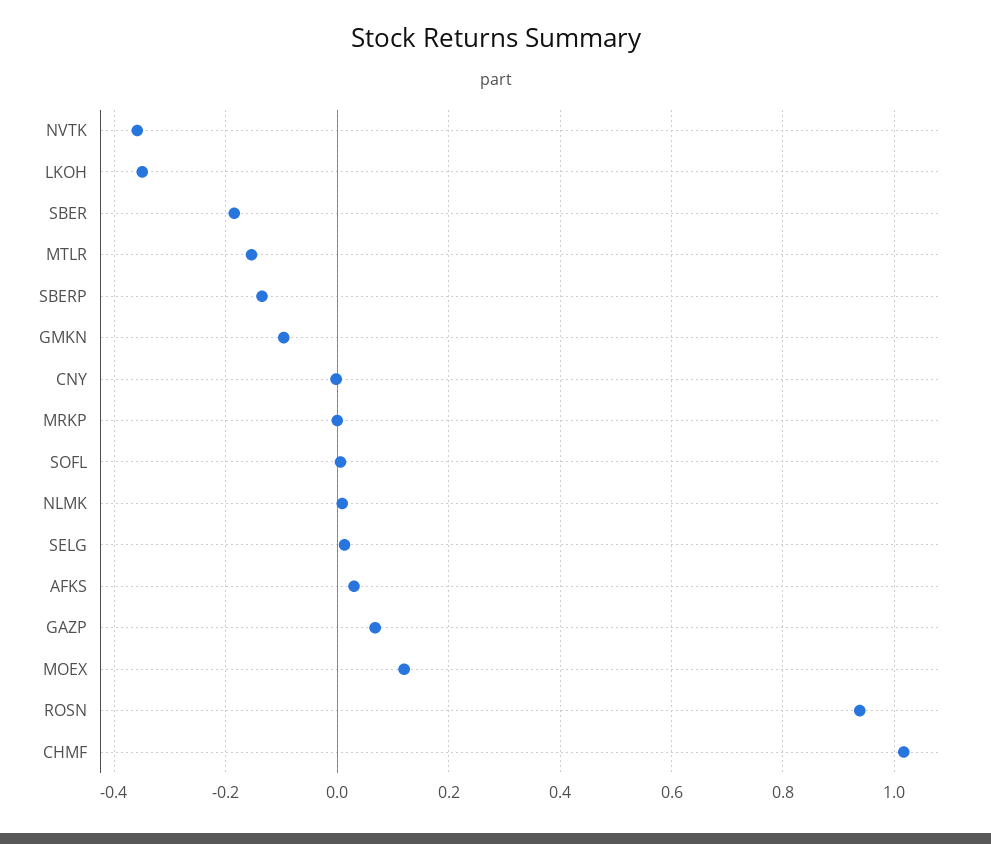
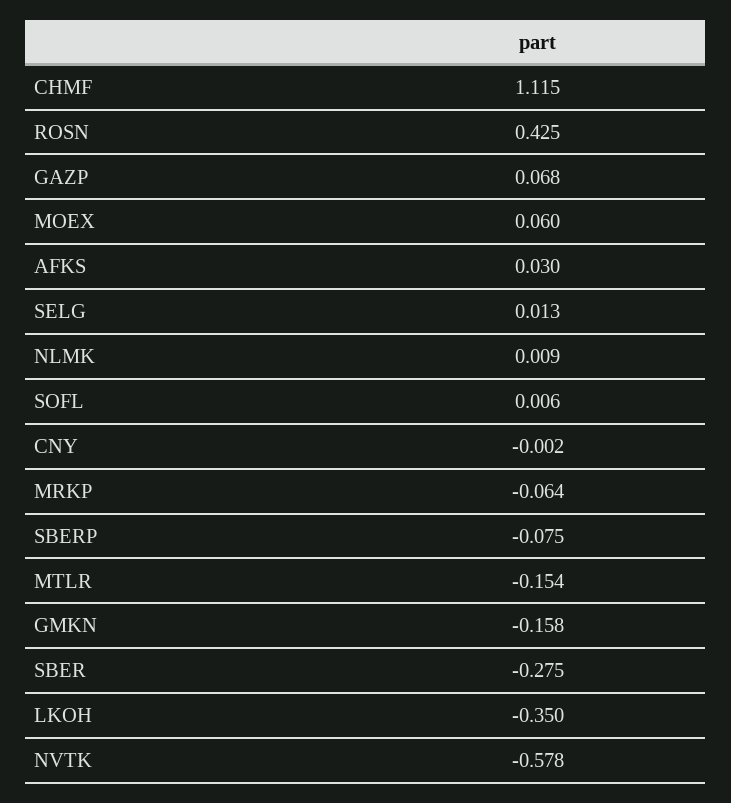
  {
-   "NVTK": -0.36,
+   "NVTK": -0.578,
    "LKOH": -0.35,
-   "SBER": -0.18,
+   "SBER": -0.275,
    "MTLR": -0.154,
-   "SBERP": -0.14,
+   "SBERP": -0.075,
-   "GMKN": -0.1,
+   "GMKN": -0.158,
    "CNY": -0.002,
-   "MRKP": 0,
+   "MRKP": -0.064,
    "SOFL": 0.006,
    "NLMK": 0.009,
    "SELG": 0.013,
    "AFKS": 0.03,
    "GAZP": 0.068,
-   "MOEX": 0.12,
+   "MOEX": 0.06,
-   "ROSN": 0.94,
+   "ROSN": 0.425,
-   "CHMF": 1.02
+   "CHMF": 1.115
  }

